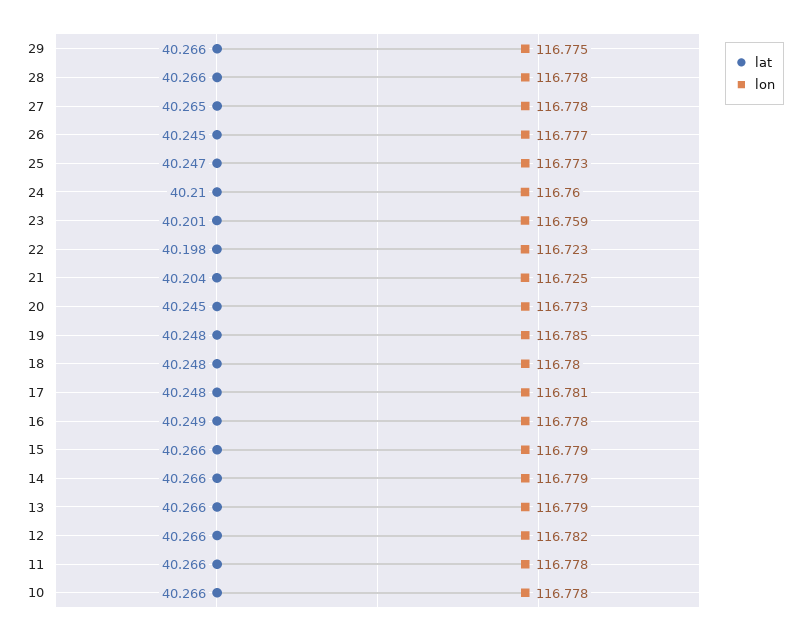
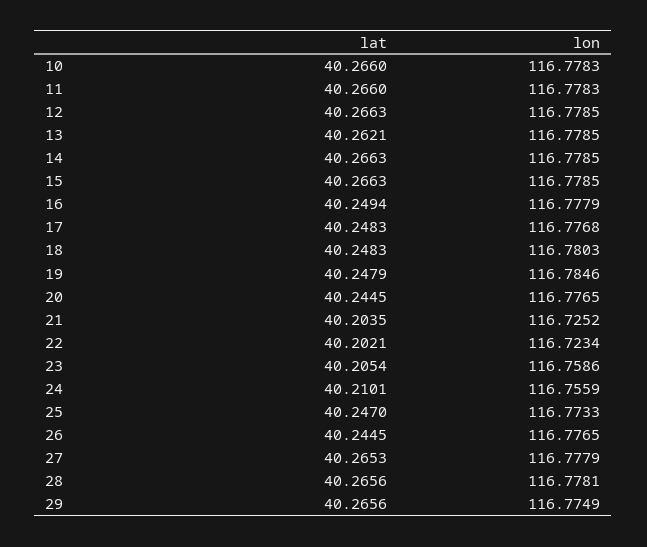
  {
    "lat": {
      "29": 40.2656,
      "28": 40.2656,
      "27": 40.2653,
      "26": 40.2445,
      "25": 40.247,
      "24": 40.2101,
-     "23": 40.201,
+     "23": 40.2054,
-     "22": 40.198,
+     "22": 40.2021,
      "21": 40.2035,
      "20": 40.2445,
      "19": 40.2479,
      "18": 40.2483,
      "17": 40.2483,
      "16": 40.2494,
      "15": 40.2663,
      "14": 40.2663,
-     "13": 40.266,
+     "13": 40.2621,
      "12": 40.2663,
      "11": 40.266,
      "10": 40.266
    },
    "lon": {
      "29": 116.7749,
      "28": 116.7781,
      "27": 116.7779,
      "26": 116.7765,
      "25": 116.7733,
-     "24": 116.76,
+     "24": 116.7559,
      "23": 116.7586,
      "22": 116.7234,
      "21": 116.7252,
-     "20": 116.773,
+     "20": 116.7765,
      "19": 116.7846,
      "18": 116.7803,
-     "17": 116.781,
+     "17": 116.7768,
      "16": 116.7779,
      "15": 116.7785,
      "14": 116.7785,
      "13": 116.7785,
-     "12": 116.782,
+     "12": 116.7785,
      "11": 116.7783,
      "10": 116.7783
    }
  }

